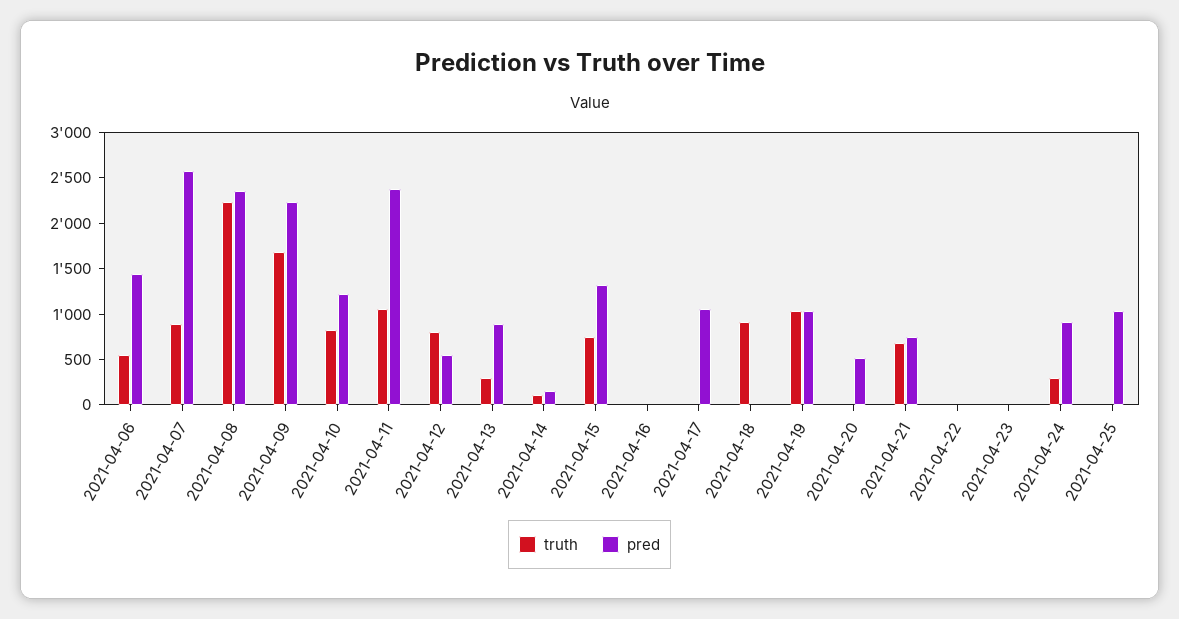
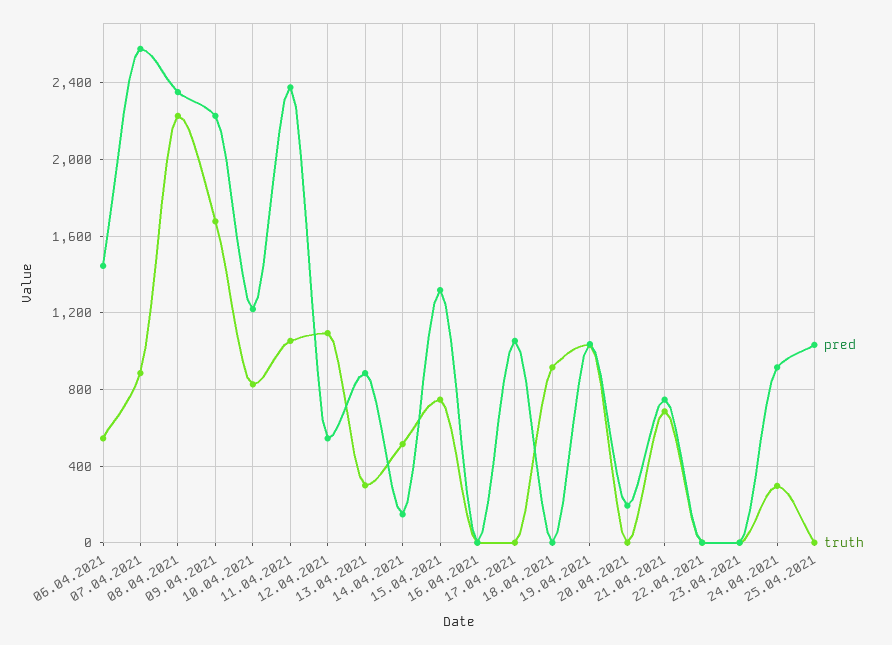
  {
    "truth": {
      "2021-04-06": 550,
      "2021-04-07": 900,
      "2021-04-08": 2250,
      "2021-04-09": 1700,
      "2021-04-10": 850,
      "2021-04-11": 1050,
-     "2021-04-12": 800,
+     "2021-04-12": 1100,
      "2021-04-13": 300,
-     "2021-04-14": 100,
+     "2021-04-14": 500,
      "2021-04-15": 750,
      "2021-04-16": 0,
      "2021-04-17": 0,
      "2021-04-18": 900,
      "2021-04-19": 1050,
      "2021-04-20": 0,
      "2021-04-21": 700,
      "2021-04-22": 0,
      "2021-04-23": 0,
      "2021-04-24": 300,
      "2021-04-25": 0
    },
    "pred": {
      "2021-04-06": 1450,
      "2021-04-07": 2600,
      "2021-04-08": 2350,
      "2021-04-09": 2250,
      "2021-04-10": 1200,
      "2021-04-11": 2400,
      "2021-04-12": 550,
      "2021-04-13": 900,
      "2021-04-14": 150,
      "2021-04-15": 1300,
      "2021-04-16": 0,
      "2021-04-17": 1050,
      "2021-04-18": 0,
      "2021-04-19": 1050,
-     "2021-04-20": 500,
+     "2021-04-20": 200,
      "2021-04-21": 750,
      "2021-04-22": 0,
      "2021-04-23": 0,
      "2021-04-24": 900,
      "2021-04-25": 1050
    }
  }

